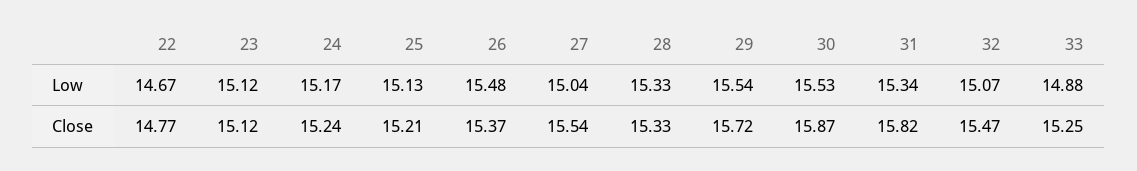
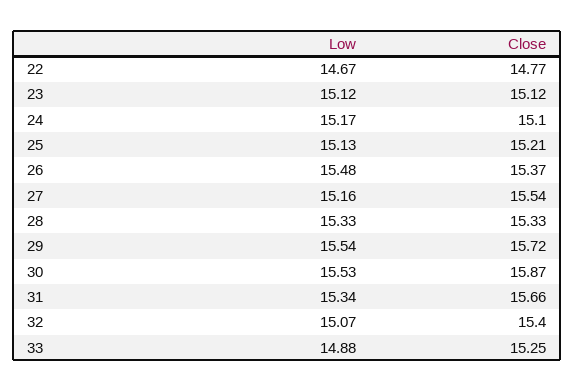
  {
    "22": {
      "Low": 14.67,
      "Close": 14.77
    },
    "23": {
      "Low": 15.12,
      "Close": 15.12
    },
    "24": {
      "Low": 15.17,
-     "Close": 15.24
+     "Close": 15.1
    },
    "25": {
      "Low": 15.13,
      "Close": 15.21
    },
    "26": {
      "Low": 15.48,
      "Close": 15.37
    },
    "27": {
-     "Low": 15.04,
+     "Low": 15.16,
      "Close": 15.54
    },
    "28": {
      "Low": 15.33,
      "Close": 15.33
    },
    "29": {
      "Low": 15.54,
      "Close": 15.72
    },
    "30": {
      "Low": 15.53,
      "Close": 15.87
    },
    "31": {
      "Low": 15.34,
-     "Close": 15.82
+     "Close": 15.66
    },
    "32": {
      "Low": 15.07,
-     "Close": 15.47
+     "Close": 15.4
    },
    "33": {
      "Low": 14.88,
      "Close": 15.25
    }
  }

